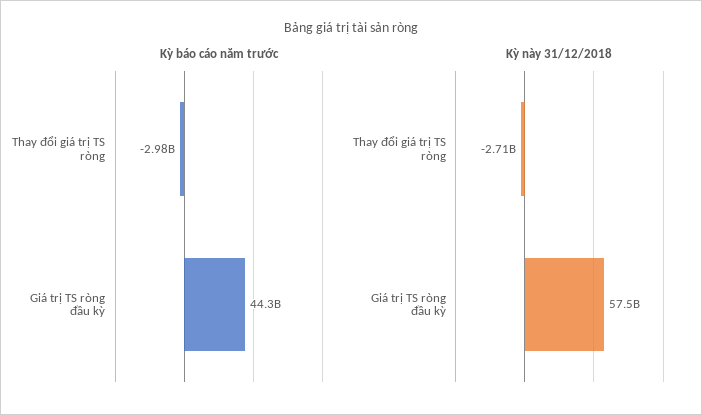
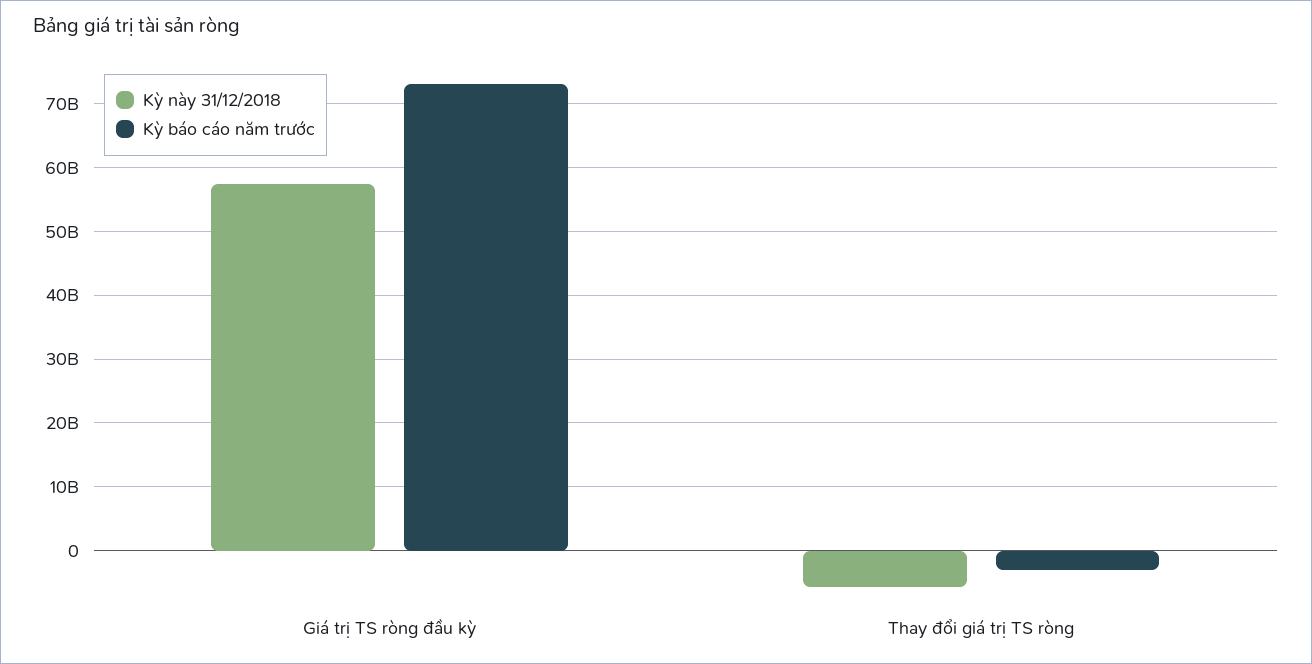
  {
    "Kỳ báo cáo năm trước": {
      "Thay đổi giá trị TS ròng": -2980000000,
-     "Giá trị TS ròng đầu kỳ": 44300000000
+     "Giá trị TS ròng đầu kỳ": 73000000000
    },
    "Kỳ này 31/12/2018": {
-     "Thay đổi giá trị TS ròng": -2710000000,
+     "Thay đổi giá trị TS ròng": -6000000000,
      "Giá trị TS ròng đầu kỳ": 57500000000
    }
  }

